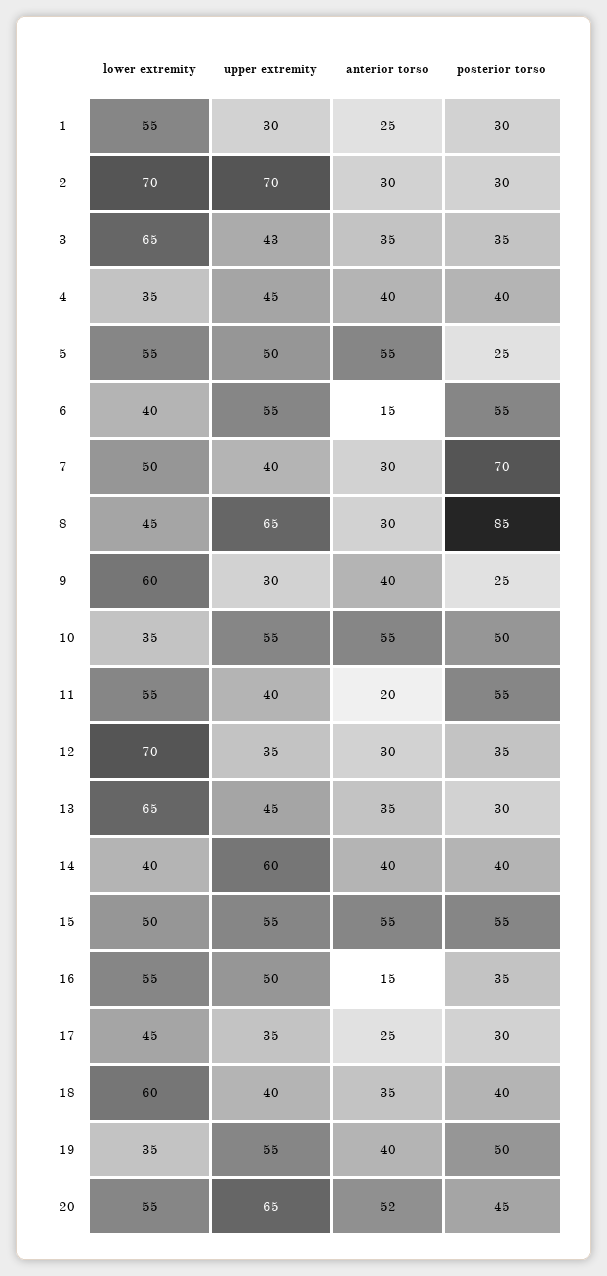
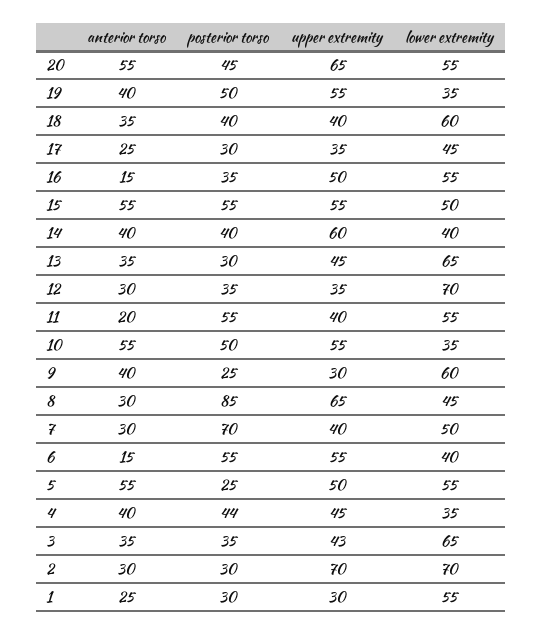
  {
    "lower extremity": {
      "1": 55,
      "2": 70,
      "3": 65,
      "4": 35,
      "5": 55,
      "6": 40,
      "7": 50,
      "8": 45,
      "9": 60,
      "10": 35,
      "11": 55,
      "12": 70,
      "13": 65,
      "14": 40,
      "15": 50,
      "16": 55,
      "17": 45,
      "18": 60,
      "19": 35,
      "20": 55
    },
    "upper extremity": {
      "1": 30,
      "2": 70,
      "3": 43,
      "4": 45,
      "5": 50,
      "6": 55,
      "7": 40,
      "8": 65,
      "9": 30,
      "10": 55,
      "11": 40,
      "12": 35,
      "13": 45,
      "14": 60,
      "15": 55,
      "16": 50,
      "17": 35,
      "18": 40,
      "19": 55,
      "20": 65
    },
    "anterior torso": {
      "1": 25,
      "2": 30,
      "3": 35,
      "4": 40,
      "5": 55,
      "6": 15,
      "7": 30,
      "8": 30,
      "9": 40,
      "10": 55,
      "11": 20,
      "12": 30,
      "13": 35,
      "14": 40,
      "15": 55,
      "16": 15,
      "17": 25,
      "18": 35,
      "19": 40,
-     "20": 52
+     "20": 55
    },
    "posterior torso": {
      "1": 30,
      "2": 30,
      "3": 35,
-     "4": 40,
+     "4": 44,
      "5": 25,
      "6": 55,
      "7": 70,
      "8": 85,
      "9": 25,
      "10": 50,
      "11": 55,
      "12": 35,
      "13": 30,
      "14": 40,
      "15": 55,
      "16": 35,
      "17": 30,
      "18": 40,
      "19": 50,
      "20": 45
    }
  }

